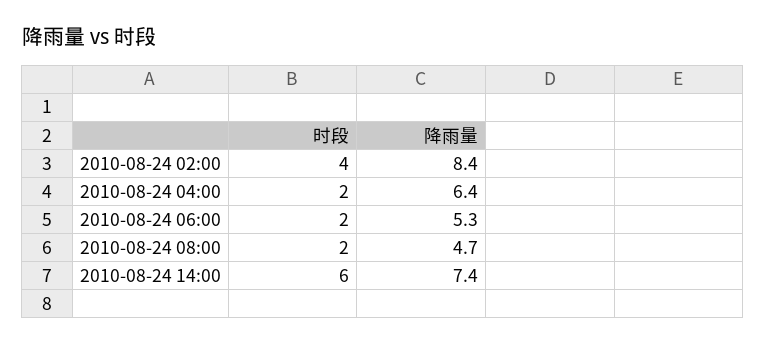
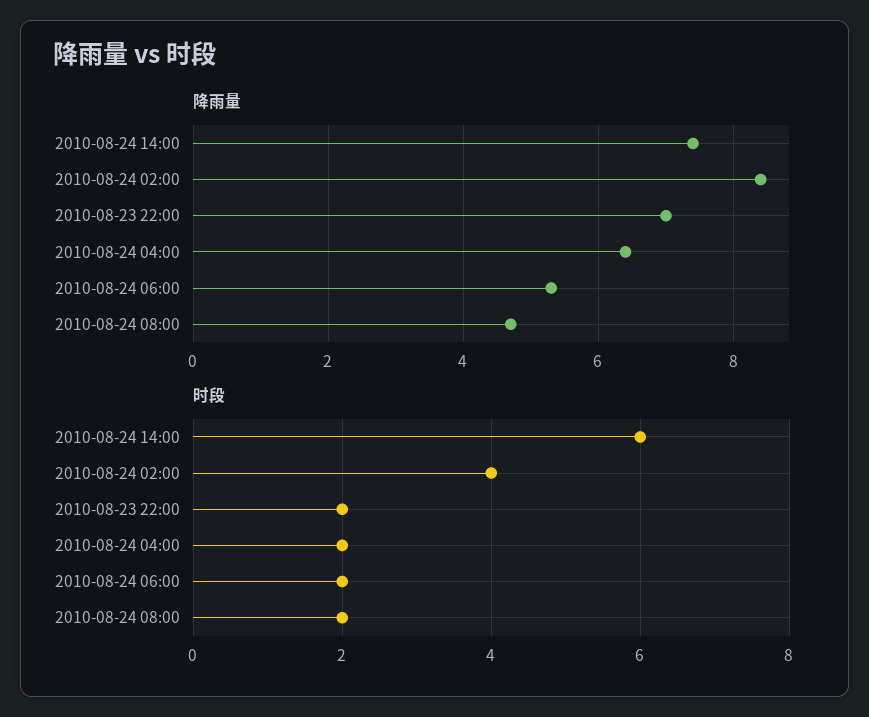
  {
    "时段": {
      "2010-08-24 02:00": 4,
      "2010-08-24 04:00": 2,
      "2010-08-24 06:00": 2,
      "2010-08-24 08:00": 2,
-     "2010-08-24 14:00": 6
+     "2010-08-24 14:00": 6,
+     "2010-08-23 22:00": 2
    },
    "降雨量": {
      "2010-08-24 02:00": 8.4,
      "2010-08-24 04:00": 6.4,
      "2010-08-24 06:00": 5.3,
      "2010-08-24 08:00": 4.7,
-     "2010-08-24 14:00": 7.4
+     "2010-08-24 14:00": 7.4,
+     "2010-08-23 22:00": 7
    }
  }

